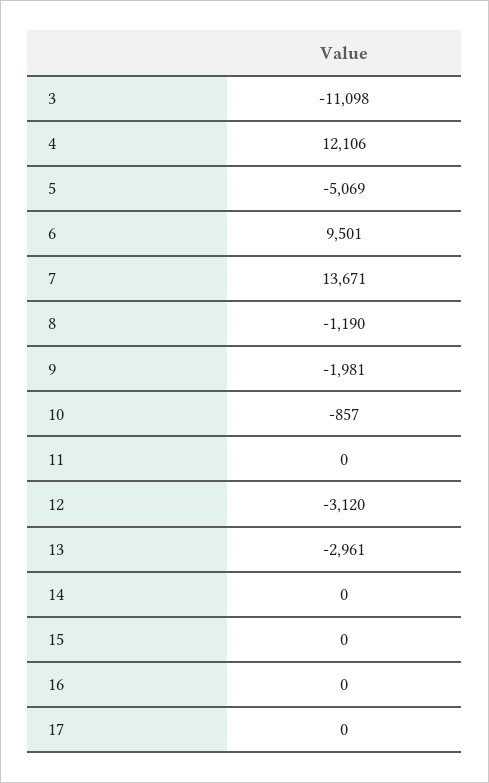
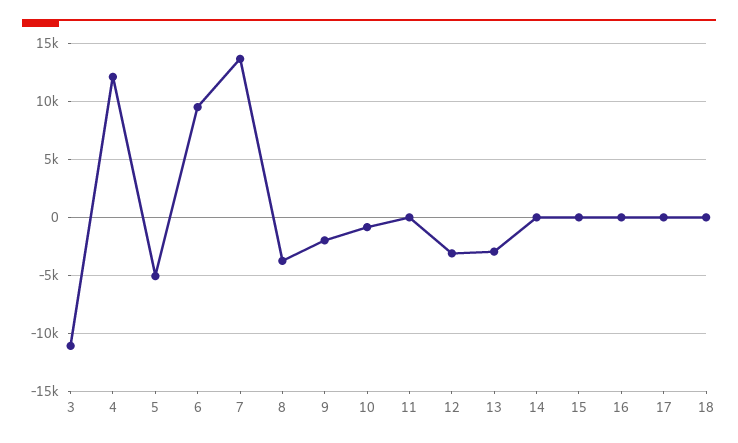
  {
    "3": -11098,
    "4": 12106,
    "5": -5069,
    "6": 9501,
    "7": 13671,
-   "8": -1190,
+   "8": -4000,
    "9": -1981,
    "10": -857,
    "11": 0,
    "12": -3120,
    "13": -2961,
    "14": 0,
    "15": 0,
    "16": 0,
-   "17": 0
+   "17": 0,
+   "18": 0
  }

